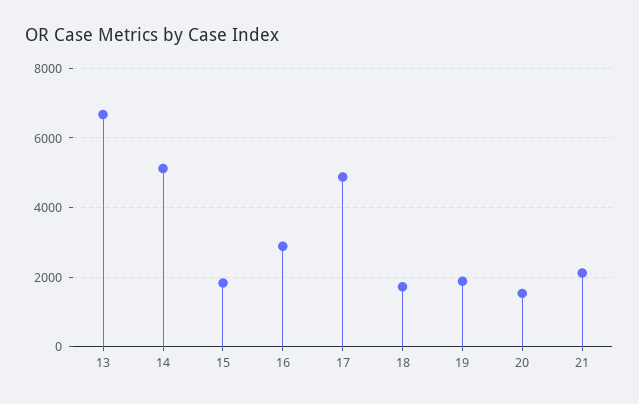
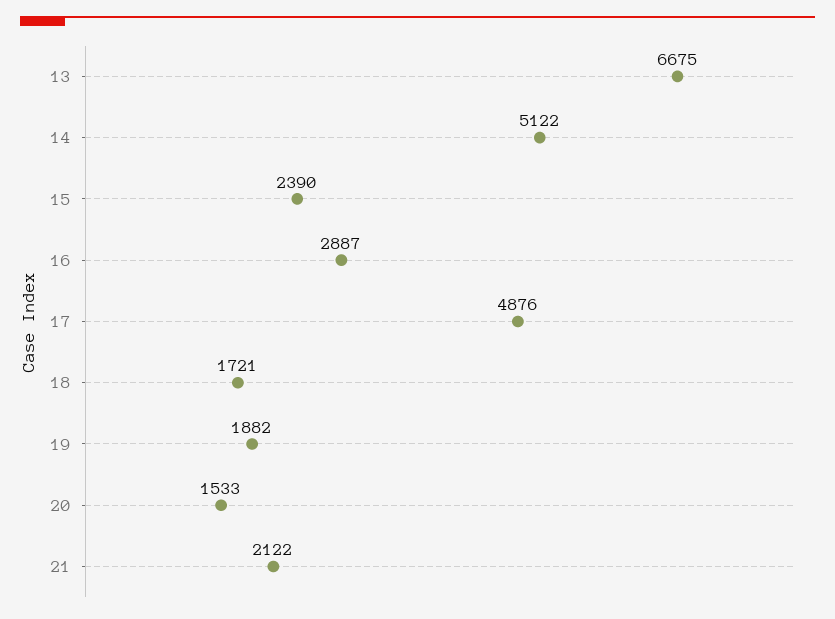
  {
    "13": 6675,
    "14": 5122,
-   "15": 1800,
+   "15": 2390,
    "16": 2887,
    "17": 4876,
    "18": 1721,
    "19": 1882,
    "20": 1533,
    "21": 2122
  }

